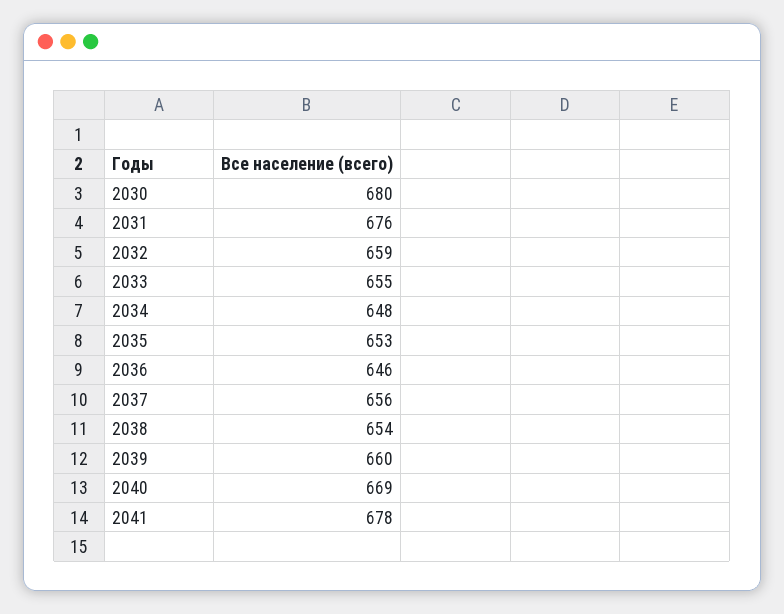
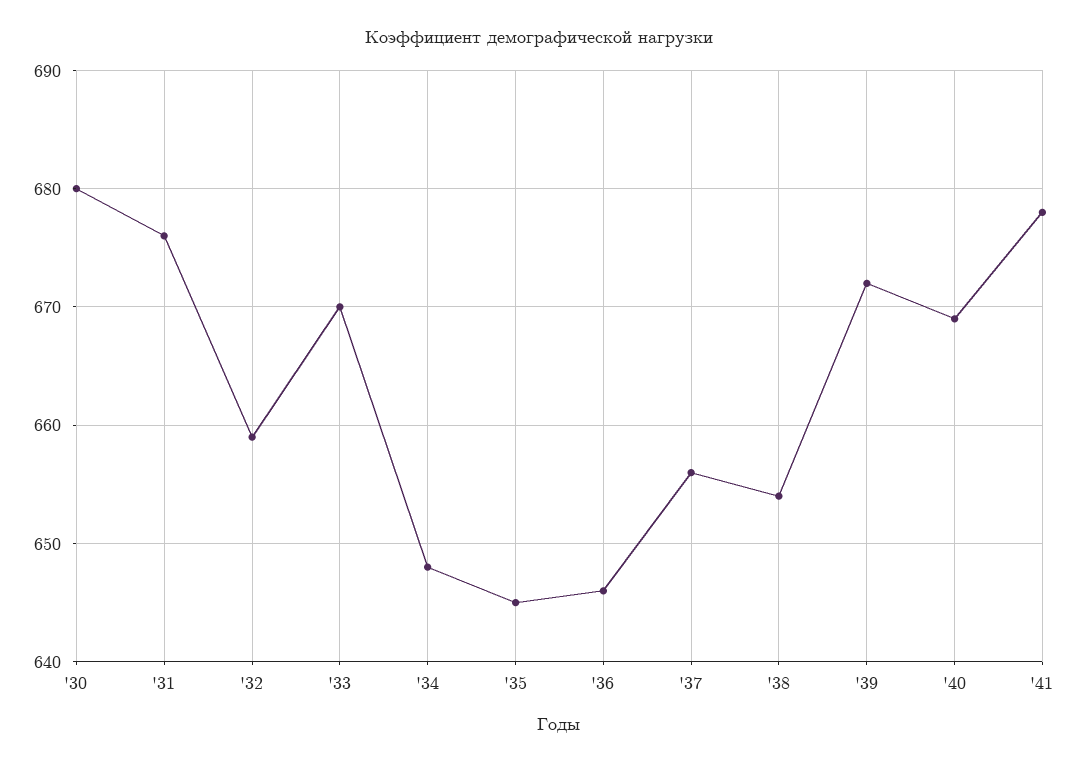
  {
    "2030": 680,
    "2031": 676,
    "2032": 659,
-   "2033": 655,
+   "2033": 670,
    "2034": 648,
-   "2035": 653,
+   "2035": 645,
    "2036": 646,
    "2037": 656,
    "2038": 654,
-   "2039": 660,
+   "2039": 672,
    "2040": 669,
    "2041": 678
  }

